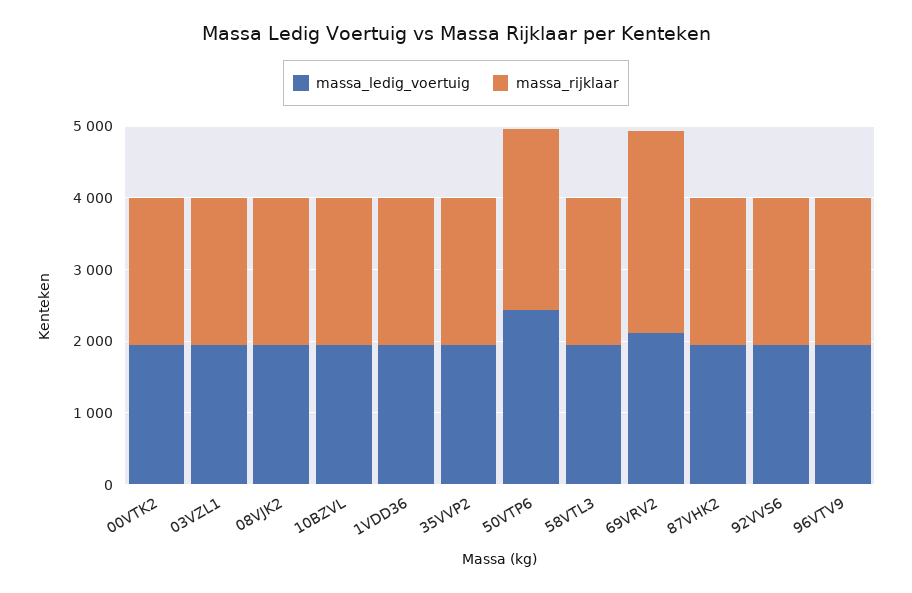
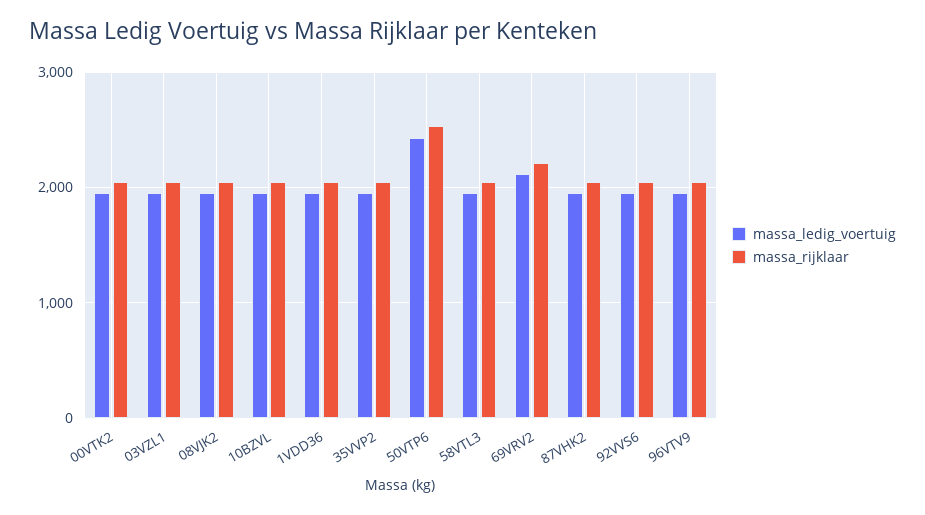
  {
    "massa_ledig_voertuig": {
      "00VTK2": 2000,
      "03VZL1": 2000,
      "08VJK2": 2000,
      "10BZVL": 2000,
      "1VDD36": 2000,
      "35VVP2": 2000,
      "50VTP6": 2400,
      "58VTL3": 2000,
      "69VRV2": 2100,
      "87VHK2": 2000,
      "92VVS6": 2000,
      "96VTV9": 2000
    },
    "massa_rijklaar": {
      "00VTK2": 2100,
      "03VZL1": 2100,
      "08VJK2": 2100,
      "10BZVL": 2100,
      "1VDD36": 2100,
      "35VVP2": 2100,
      "50VTP6": 2500,
      "58VTL3": 2100,
-     "69VRV2": 2800,
+     "69VRV2": 2200,
      "87VHK2": 2100,
      "92VVS6": 2100,
      "96VTV9": 2100
    }
  }

